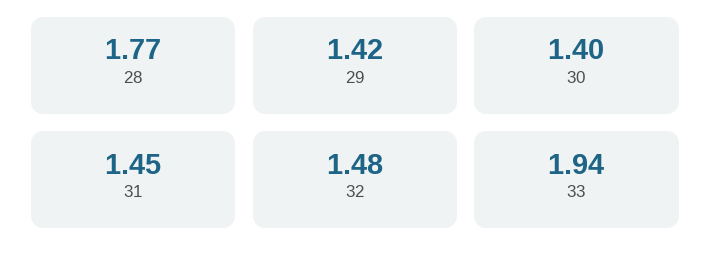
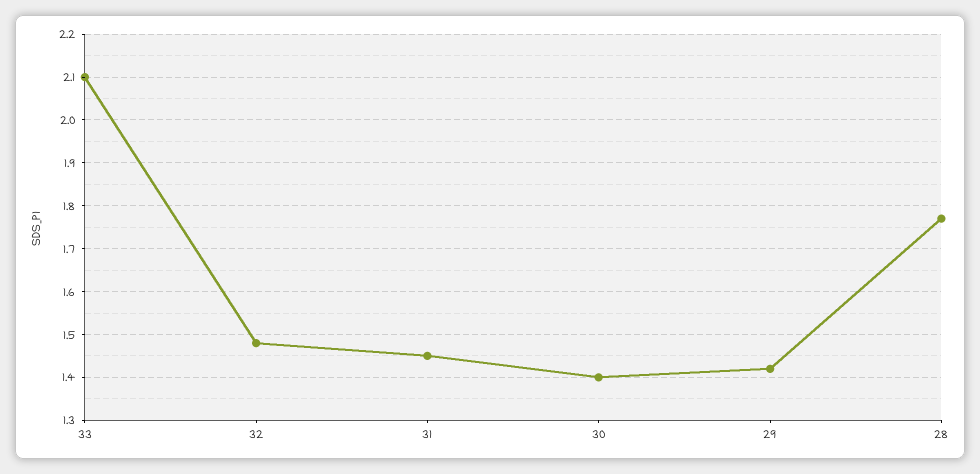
  {
    "28": 1.77,
    "29": 1.42,
    "30": 1.4,
    "31": 1.45,
    "32": 1.48,
-   "33": 1.94
+   "33": 2.1
  }

